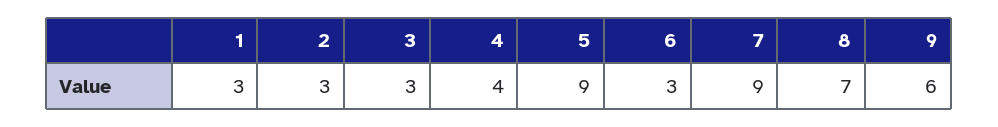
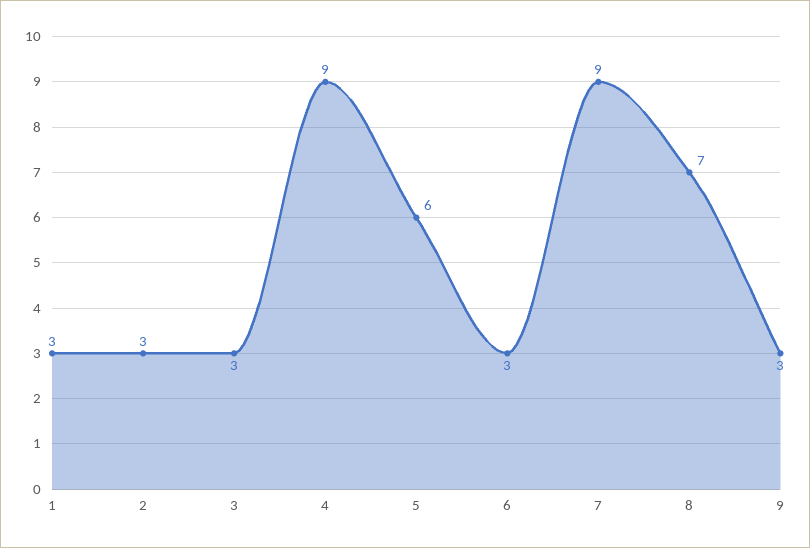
  {
    "1": 3,
    "2": 3,
    "3": 3,
-   "4": 4,
+   "4": 9,
-   "5": 9,
+   "5": 6,
    "6": 3,
    "7": 9,
    "8": 7,
-   "9": 6
+   "9": 3
  }

